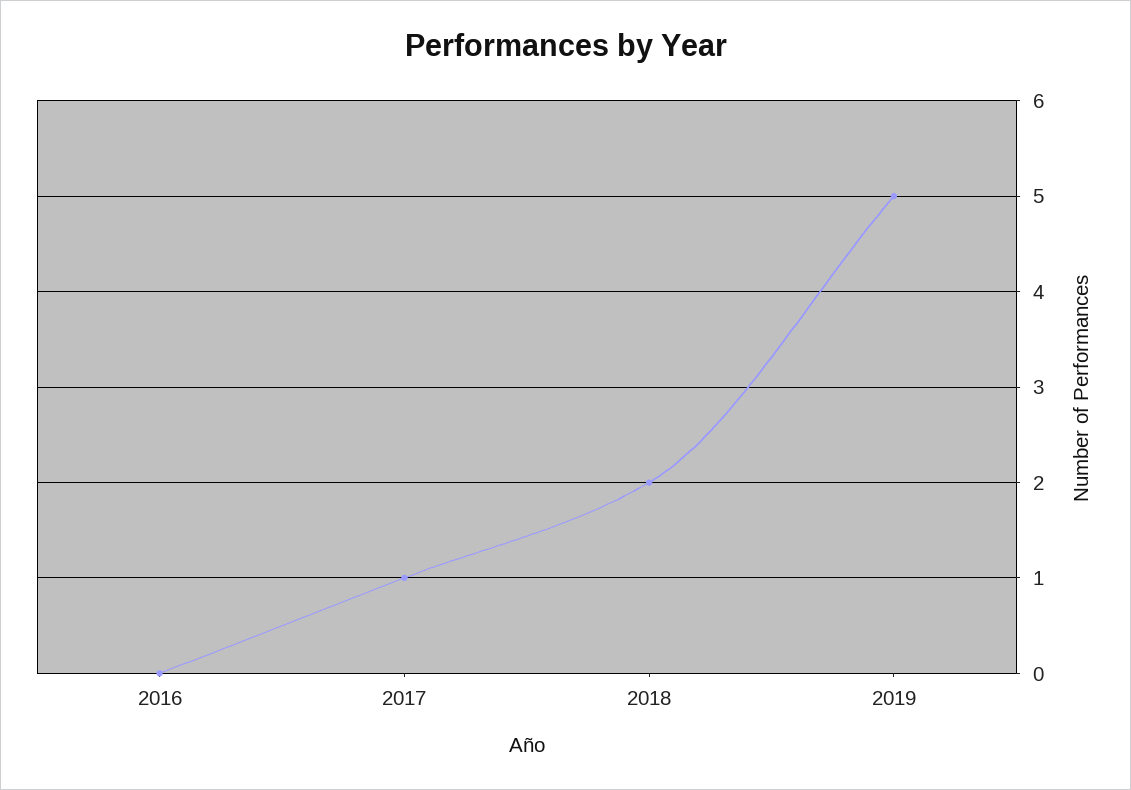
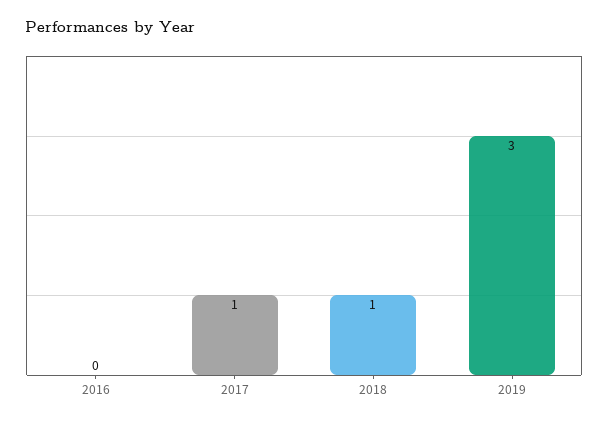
  {
    "2016": 0,
    "2017": 1,
-   "2018": 2,
+   "2018": 1,
-   "2019": 5
+   "2019": 3
  }

